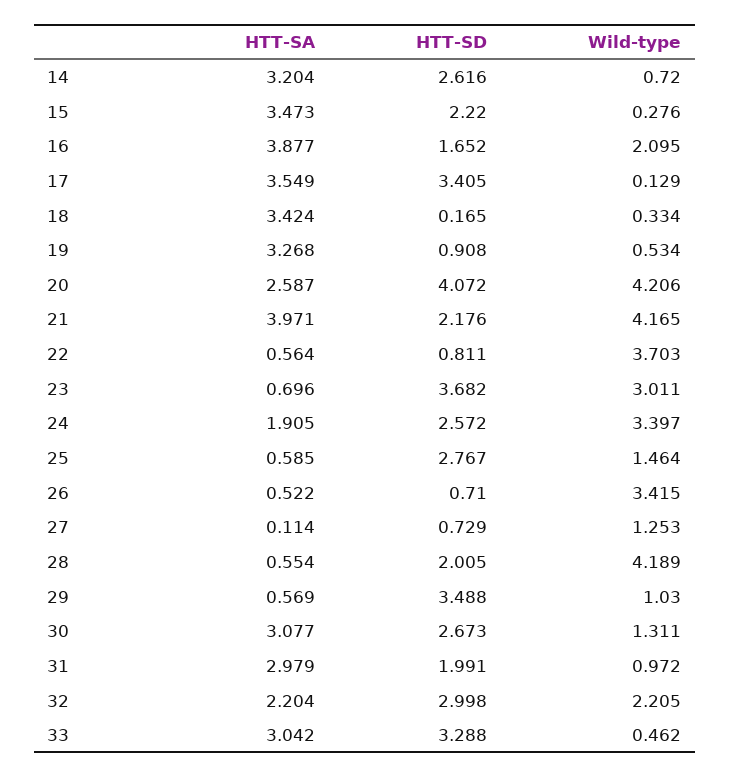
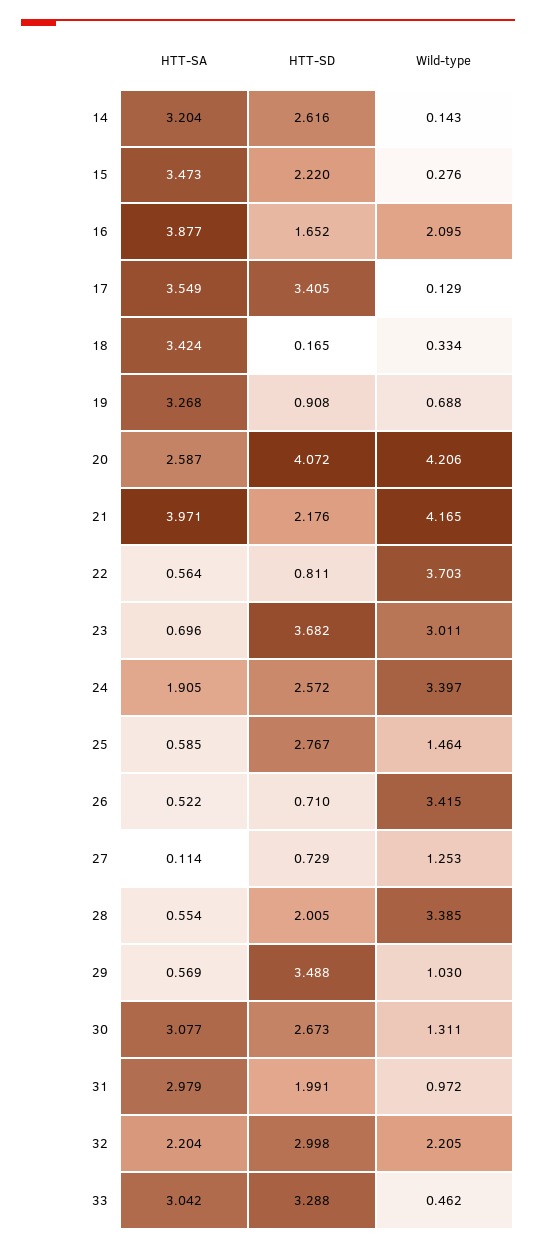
  {
    "HTT-SA": {
      "14": 3.204,
      "15": 3.473,
      "16": 3.877,
      "17": 3.549,
      "18": 3.424,
      "19": 3.268,
      "20": 2.587,
      "21": 3.971,
      "22": 0.564,
      "23": 0.696,
      "24": 1.905,
      "25": 0.585,
      "26": 0.522,
      "27": 0.114,
      "28": 0.554,
      "29": 0.569,
      "30": 3.077,
      "31": 2.979,
      "32": 2.204,
      "33": 3.042
    },
    "HTT-SD": {
      "14": 2.616,
      "15": 2.22,
      "16": 1.652,
      "17": 3.405,
      "18": 0.165,
      "19": 0.908,
      "20": 4.072,
      "21": 2.176,
      "22": 0.811,
      "23": 3.682,
      "24": 2.572,
      "25": 2.767,
      "26": 0.71,
      "27": 0.729,
      "28": 2.005,
      "29": 3.488,
      "30": 2.673,
      "31": 1.991,
      "32": 2.998,
      "33": 3.288
    },
    "Wild-type": {
-     "14": 0.72,
+     "14": 0.143,
      "15": 0.276,
      "16": 2.095,
      "17": 0.129,
      "18": 0.334,
-     "19": 0.534,
+     "19": 0.688,
      "20": 4.206,
      "21": 4.165,
      "22": 3.703,
      "23": 3.011,
      "24": 3.397,
      "25": 1.464,
      "26": 3.415,
      "27": 1.253,
-     "28": 4.189,
+     "28": 3.385,
      "29": 1.03,
      "30": 1.311,
      "31": 0.972,
      "32": 2.205,
      "33": 0.462
    }
  }

